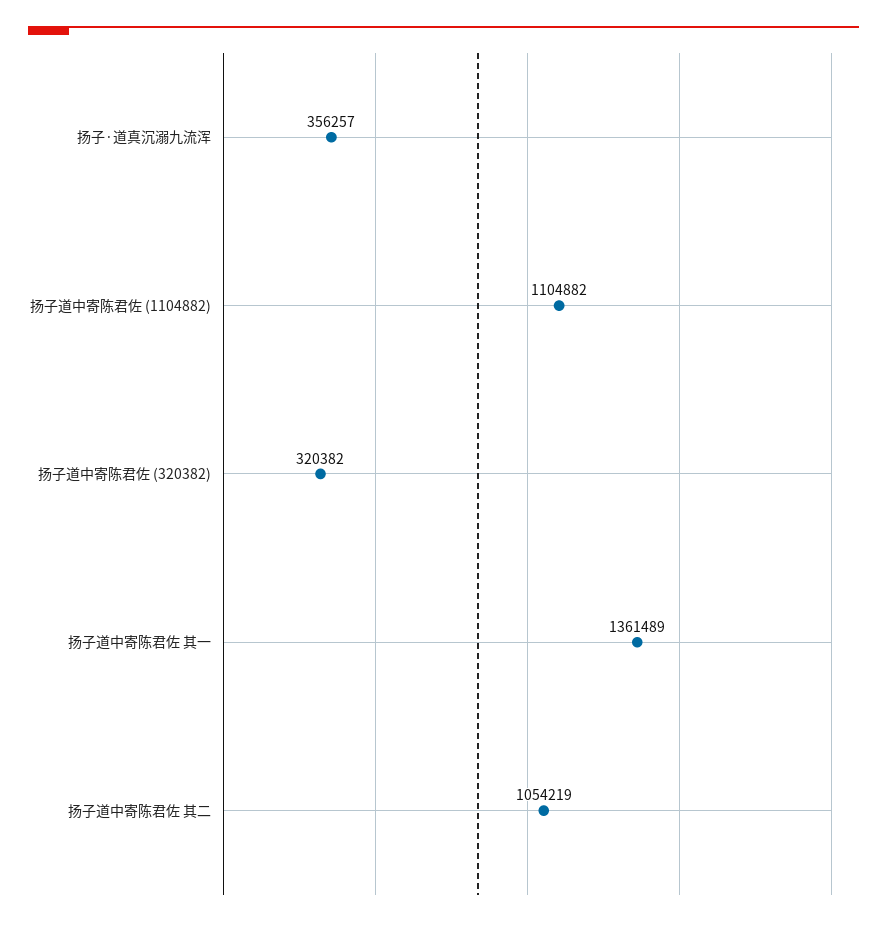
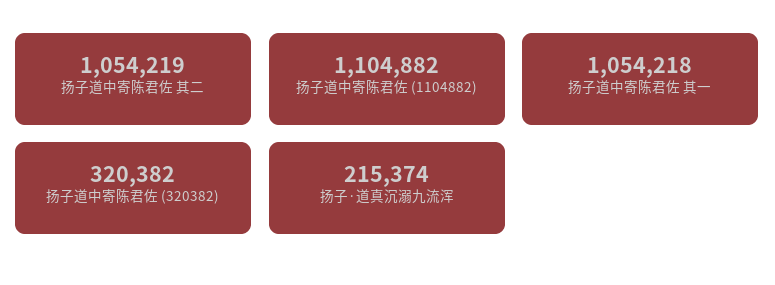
  {
-   "扬子·道真沉溺九流浑": 356257,
+   "扬子·道真沉溺九流浑": 215374,
    "扬子道中寄陈君佐 (1104882)": 1104882,
    "扬子道中寄陈君佐 (320382)": 320382,
-   "扬子道中寄陈君佐 其一": 1361489,
+   "扬子道中寄陈君佐 其一": 1054218,
    "扬子道中寄陈君佐 其二": 1054219
  }

